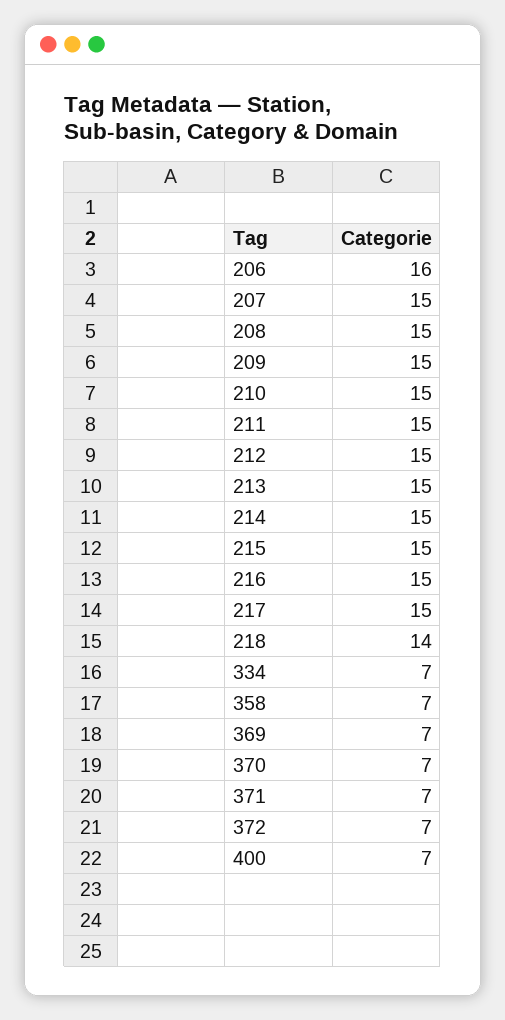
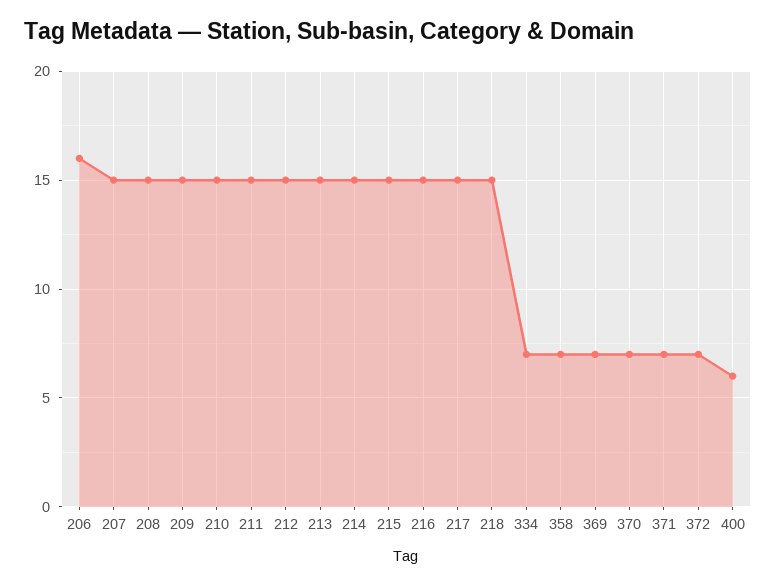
  {
    "206": 16,
    "207": 15,
    "208": 15,
    "209": 15,
    "210": 15,
    "211": 15,
    "212": 15,
    "213": 15,
    "214": 15,
    "215": 15,
    "216": 15,
    "217": 15,
-   "218": 14,
+   "218": 15,
    "334": 7,
    "358": 7,
    "369": 7,
    "370": 7,
    "371": 7,
    "372": 7,
-   "400": 7
+   "400": 6
  }

